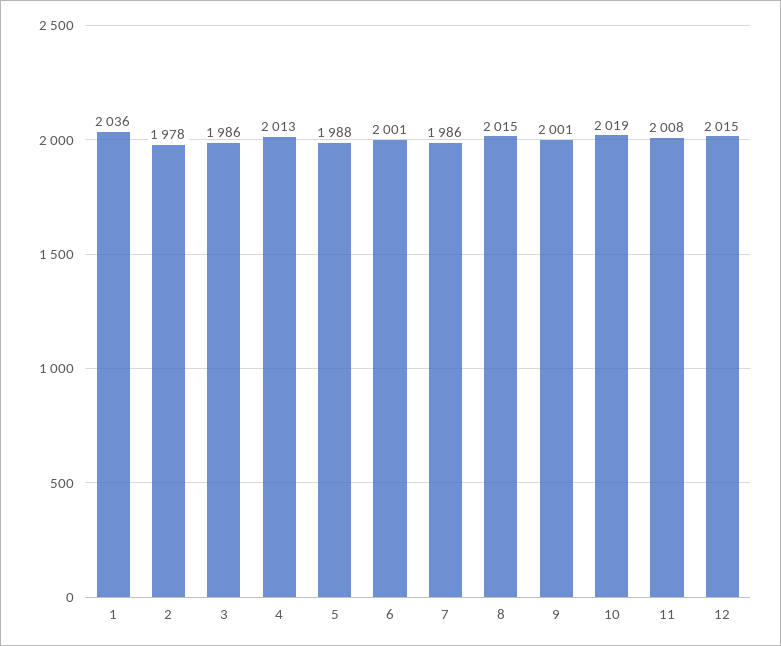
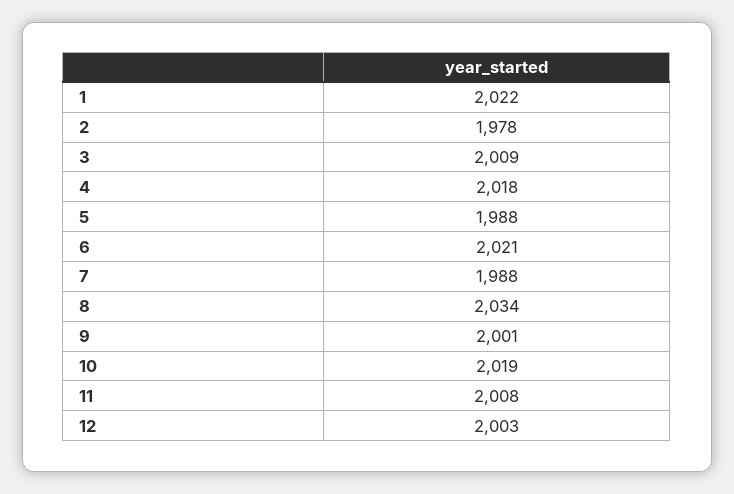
  {
-   "1": 2036,
+   "1": 2022,
    "2": 1978,
-   "3": 1986,
+   "3": 2009,
-   "4": 2013,
+   "4": 2018,
    "5": 1988,
-   "6": 2001,
+   "6": 2021,
-   "7": 1986,
+   "7": 1988,
-   "8": 2015,
+   "8": 2034,
    "9": 2001,
    "10": 2019,
    "11": 2008,
-   "12": 2015
+   "12": 2003
  }

